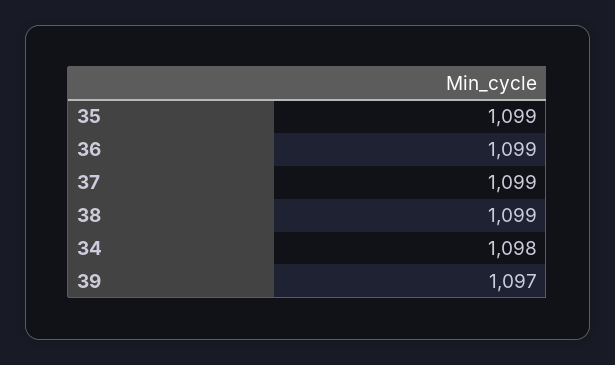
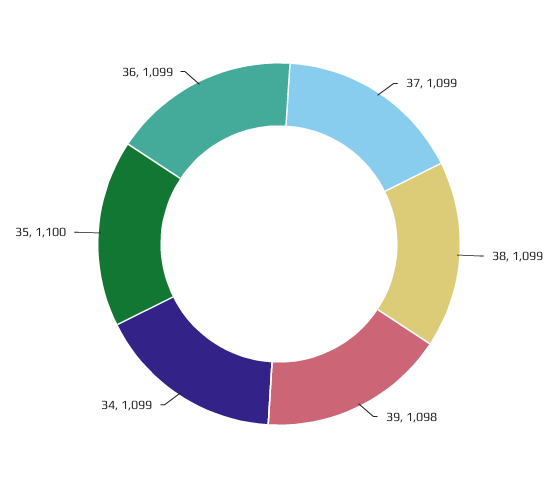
  {
-   "35": 1099,
+   "35": 1100,
    "36": 1099,
    "37": 1099,
    "38": 1099,
-   "34": 1098,
+   "34": 1099,
-   "39": 1097
+   "39": 1098
  }

